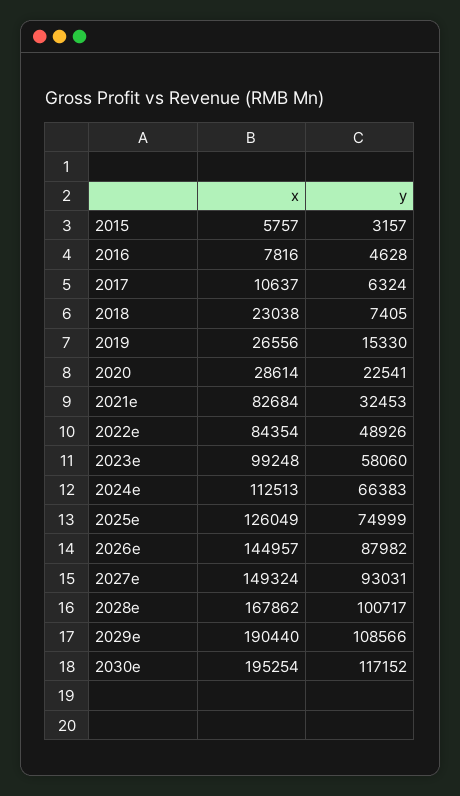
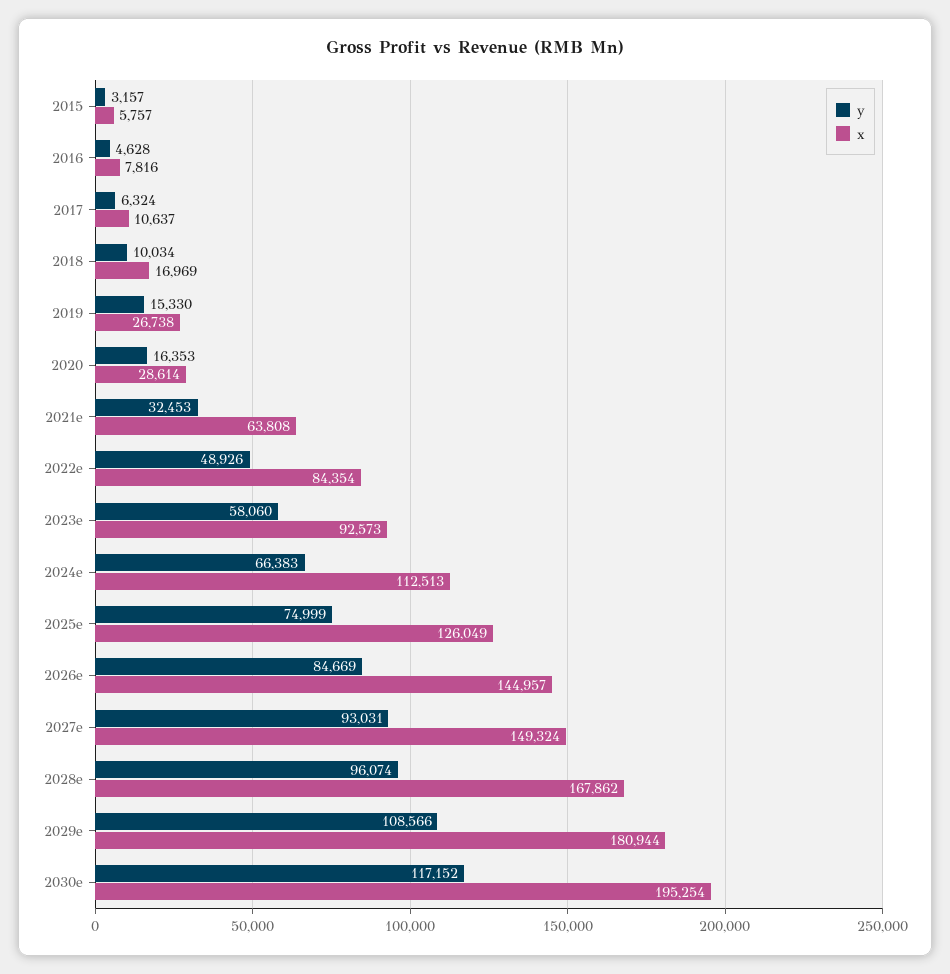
  {
    "x": {
      "2015": 5757,
      "2016": 7816,
      "2017": 10637,
-     "2018": 23038,
+     "2018": 16969,
-     "2019": 26556,
+     "2019": 26738,
      "2020": 28614,
-     "2021e": 82684,
+     "2021e": 63808,
      "2022e": 84354,
-     "2023e": 99248,
+     "2023e": 92573,
      "2024e": 112513,
      "2025e": 126049,
      "2026e": 144957,
      "2027e": 149324,
      "2028e": 167862,
-     "2029e": 190440,
+     "2029e": 180944,
      "2030e": 195254
    },
    "y": {
      "2015": 3157,
      "2016": 4628,
      "2017": 6324,
-     "2018": 7405,
+     "2018": 10034,
      "2019": 15330,
-     "2020": 22541,
+     "2020": 16353,
      "2021e": 32453,
      "2022e": 48926,
      "2023e": 58060,
      "2024e": 66383,
      "2025e": 74999,
-     "2026e": 87982,
+     "2026e": 84669,
      "2027e": 93031,
-     "2028e": 100717,
+     "2028e": 96074,
      "2029e": 108566,
      "2030e": 117152
    }
  }

